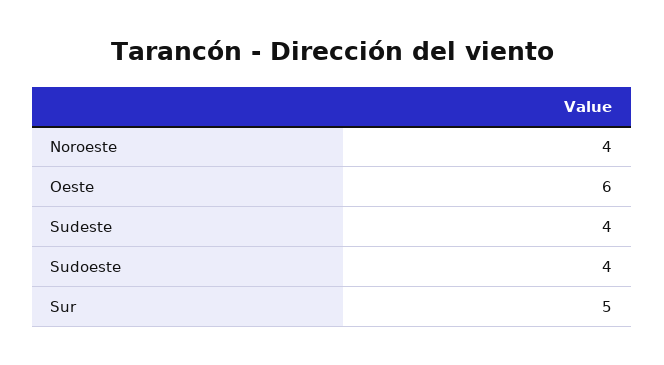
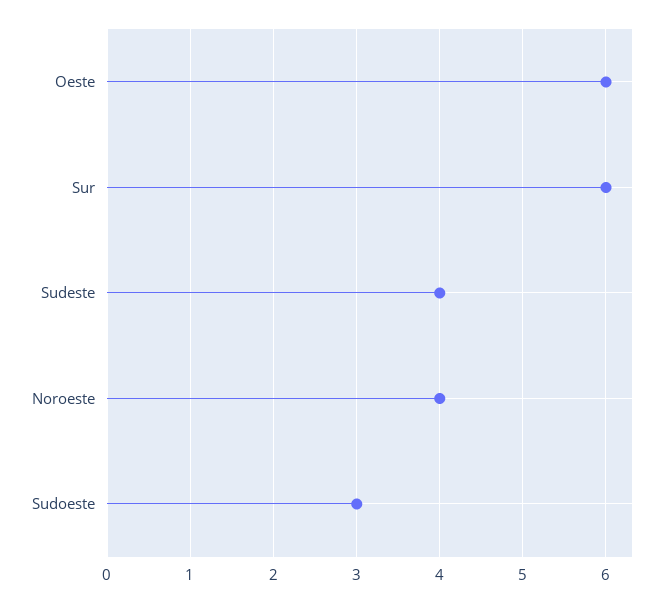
  {
    "Noroeste": 4,
    "Oeste": 6,
    "Sudeste": 4,
-   "Sudoeste": 4,
+   "Sudoeste": 3,
-   "Sur": 5
+   "Sur": 6
  }

